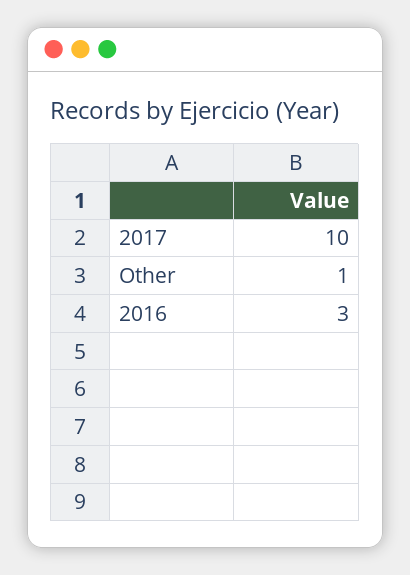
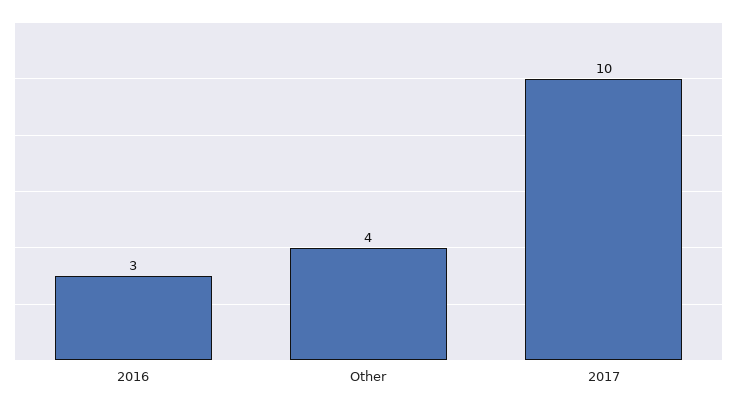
  {
    "2017": 10,
-   "Other": 1,
+   "Other": 4,
    "2016": 3
  }

